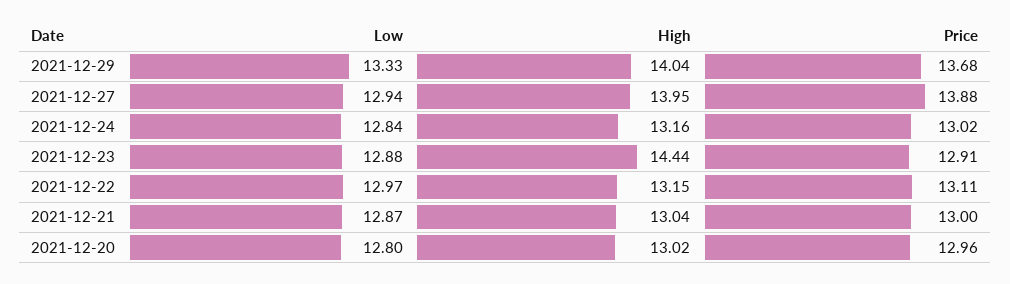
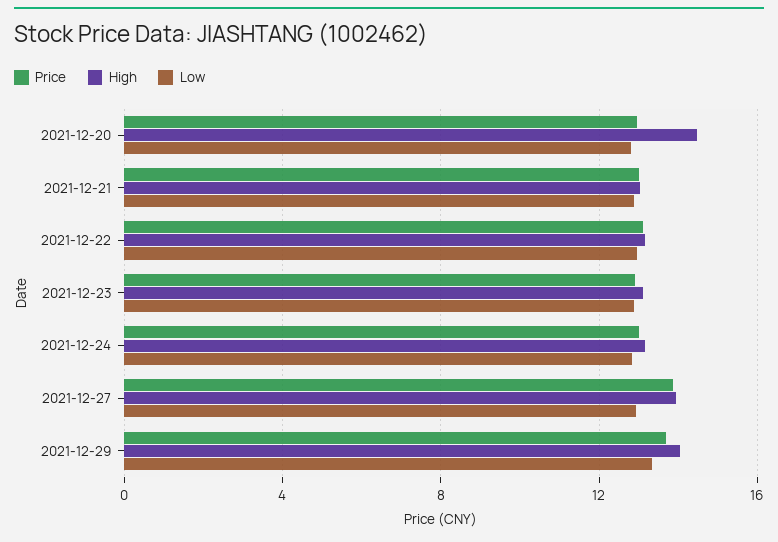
  {
    "Low": {
      "2021-12-29": 13.33,
      "2021-12-27": 12.94,
      "2021-12-24": 12.84,
      "2021-12-23": 12.88,
      "2021-12-22": 12.97,
      "2021-12-21": 12.87,
      "2021-12-20": 12.8
    },
    "High": {
      "2021-12-29": 14.04,
      "2021-12-27": 13.95,
      "2021-12-24": 13.16,
-     "2021-12-23": 14.44,
+     "2021-12-23": 13,
      "2021-12-22": 13.15,
      "2021-12-21": 13.04,
-     "2021-12-20": 13.02
+     "2021-12-20": 14.5
    },
    "Price": {
      "2021-12-29": 13.68,
      "2021-12-27": 13.88,
      "2021-12-24": 13.02,
      "2021-12-23": 12.91,
      "2021-12-22": 13.11,
      "2021-12-21": 13,
      "2021-12-20": 12.96
    }
  }

